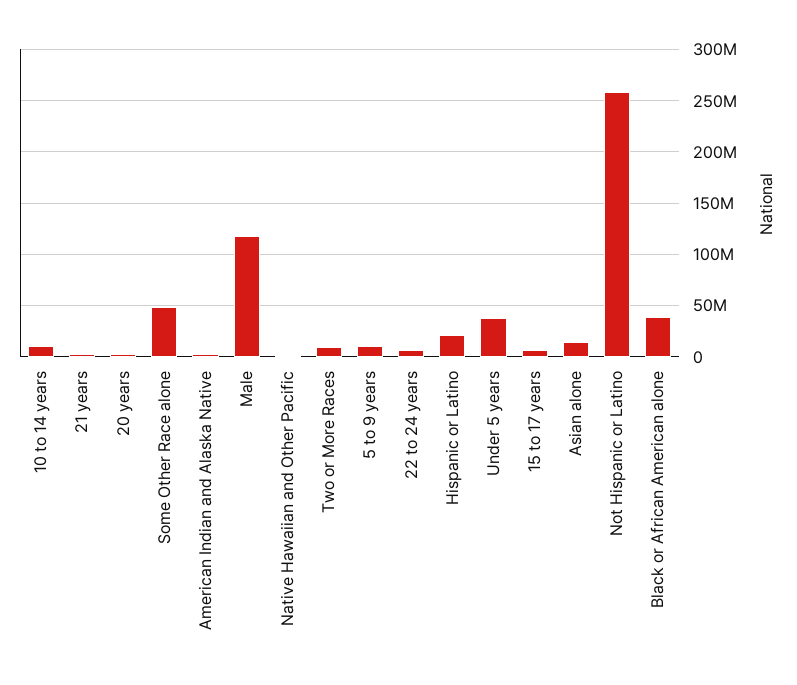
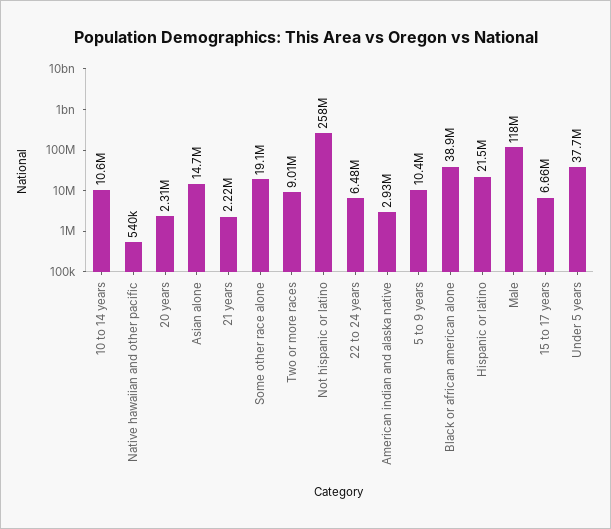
  {
    "10 to 14 years": 10600000,
    "21 years": 2220000,
    "20 years": 2310000,
-   "Some Other Race alone": 50000000,
+   "Some Other Race alone": 19100000,
    "American Indian and Alaska Native": 2930000,
    "Male": 118000000,
    "Native Hawaiian and Other Pacific": 540000,
    "Two or More Races": 9010000,
    "5 to 9 years": 10400000,
    "22 to 24 years": 6480000,
    "Hispanic or Latino": 21500000,
    "Under 5 years": 37700000,
    "15 to 17 years": 6660000,
    "Asian alone": 14700000,
    "Not Hispanic or Latino": 258000000,
    "Black or African American alone": 38900000
  }

